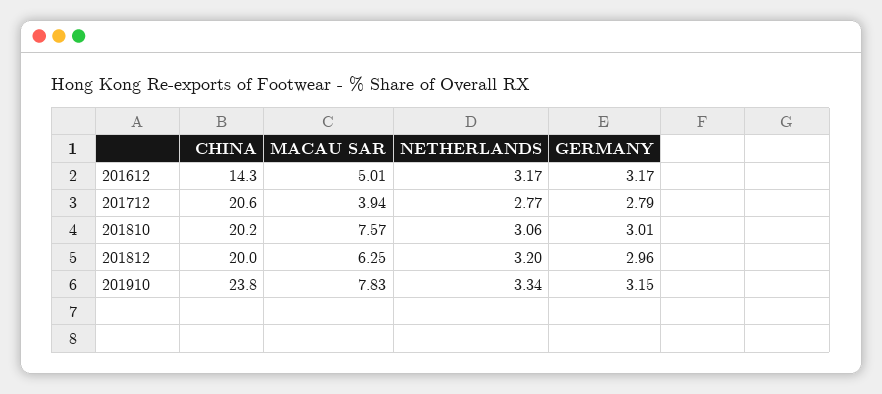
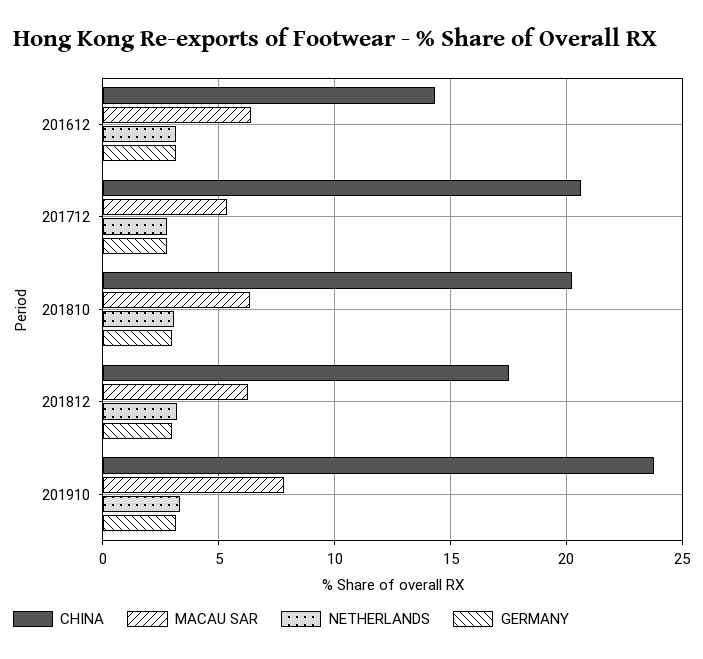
  {
    "CHINA": {
      "201612": 14.3,
      "201712": 20.6,
      "201810": 20.2,
-     "201812": 20,
+     "201812": 17.5,
      "201910": 23.8
    },
    "MACAU SAR": {
-     "201612": 5.01,
+     "201612": 6.5,
-     "201712": 3.94,
+     "201712": 5.5,
-     "201810": 7.57,
+     "201810": 6.5,
      "201812": 6.25,
      "201910": 7.83
    },
    "NETHERLANDS": {
      "201612": 3.17,
      "201712": 2.77,
      "201810": 3.06,
      "201812": 3.2,
      "201910": 3.34
    },
    "GERMANY": {
      "201612": 3.17,
      "201712": 2.79,
      "201810": 3.01,
      "201812": 2.96,
      "201910": 3.15
    }
  }

